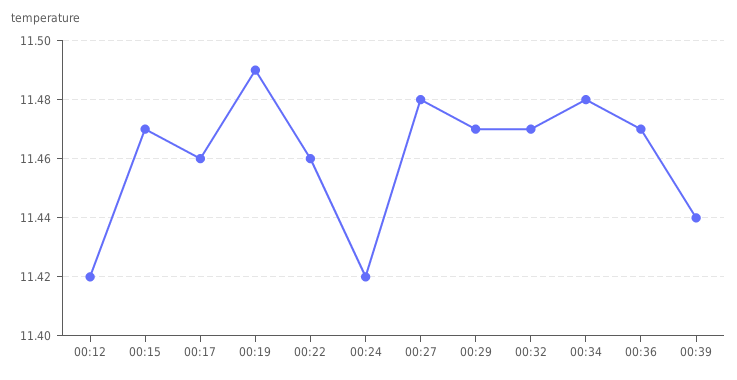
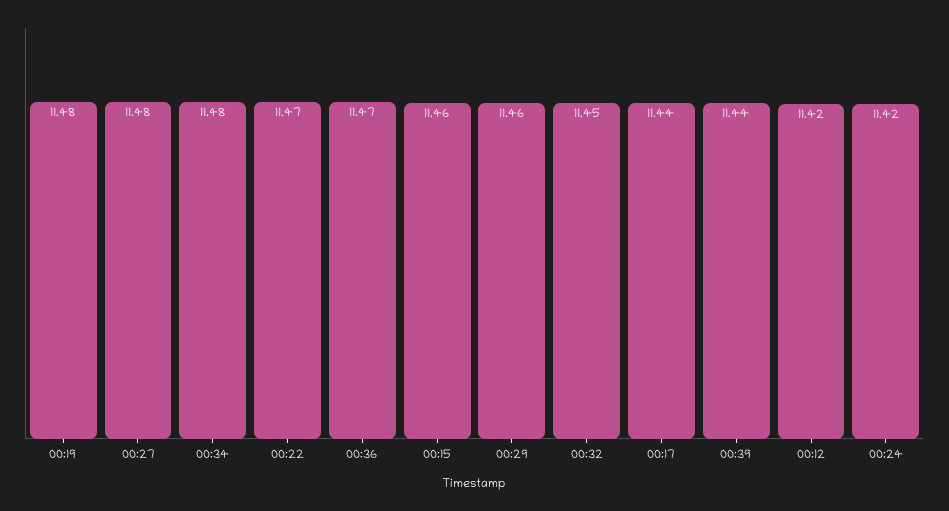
  {
    "00:12": 11.42,
-   "00:15": 11.47,
+   "00:15": 11.46,
-   "00:17": 11.46,
+   "00:17": 11.44,
-   "00:19": 11.49,
+   "00:19": 11.48,
-   "00:22": 11.46,
+   "00:22": 11.47,
    "00:24": 11.42,
    "00:27": 11.48,
-   "00:29": 11.47,
+   "00:29": 11.46,
-   "00:32": 11.47,
+   "00:32": 11.45,
    "00:34": 11.48,
    "00:36": 11.47,
    "00:39": 11.44
  }

